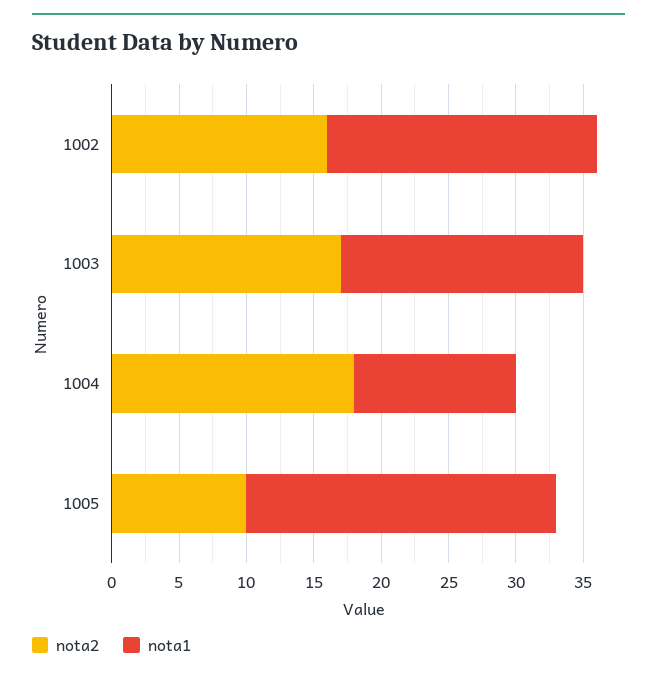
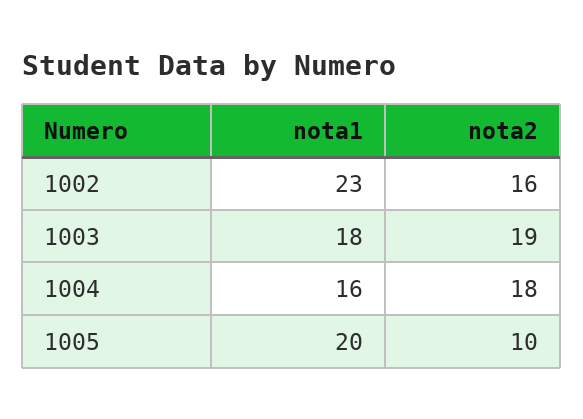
  {
    "nota2": {
      "1002": 16,
-     "1003": 17,
+     "1003": 19,
      "1004": 18,
      "1005": 10
    },
    "nota1": {
-     "1002": 20,
+     "1002": 23,
      "1003": 18,
-     "1004": 12,
+     "1004": 16,
-     "1005": 23
+     "1005": 20
    }
  }

